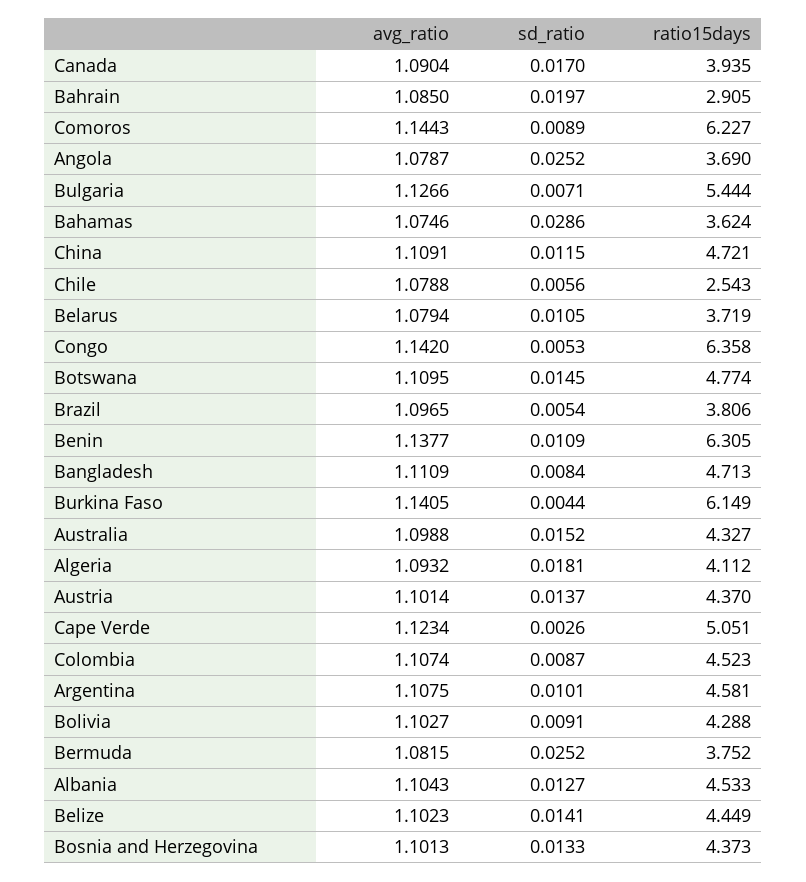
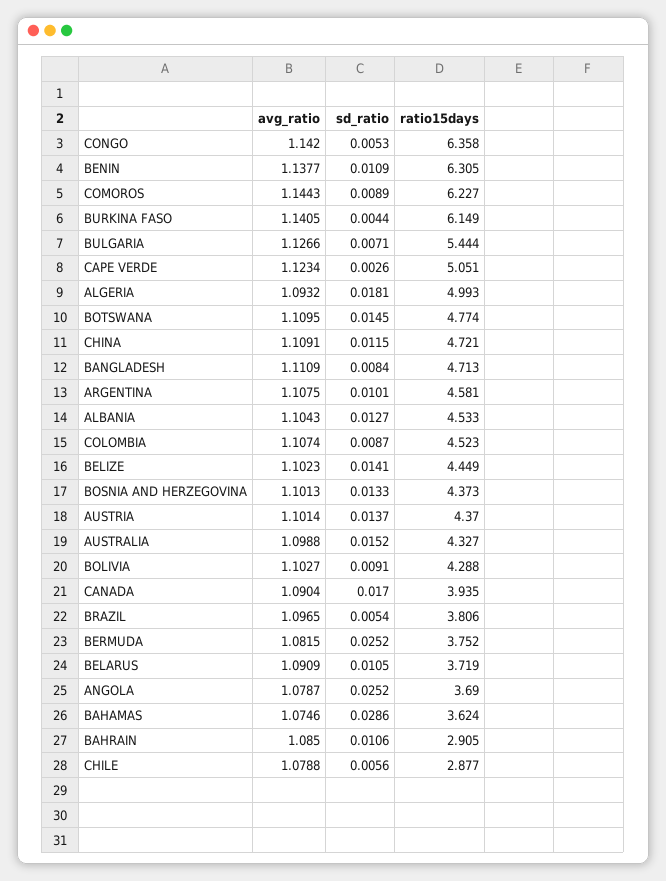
  {
    "avg_ratio": {
      "Canada": 1.0904,
      "Bahrain": 1.085,
      "Comoros": 1.1443,
      "Angola": 1.0787,
      "Bulgaria": 1.1266,
      "Bahamas": 1.0746,
      "China": 1.1091,
      "Chile": 1.0788,
-     "Belarus": 1.0794,
+     "Belarus": 1.0909,
      "Congo": 1.142,
      "Botswana": 1.1095,
      "Brazil": 1.0965,
      "Benin": 1.1377,
      "Bangladesh": 1.1109,
      "Burkina Faso": 1.1405,
      "Australia": 1.0988,
      "Algeria": 1.0932,
      "Austria": 1.1014,
      "Cape Verde": 1.1234,
      "Colombia": 1.1074,
      "Argentina": 1.1075,
      "Bolivia": 1.1027,
      "Bermuda": 1.0815,
      "Albania": 1.1043,
      "Belize": 1.1023,
      "Bosnia and Herzegovina": 1.1013
    },
    "sd_ratio": {
      "Canada": 0.017,
-     "Bahrain": 0.0197,
+     "Bahrain": 0.0106,
      "Comoros": 0.0089,
      "Angola": 0.0252,
      "Bulgaria": 0.0071,
      "Bahamas": 0.0286,
      "China": 0.0115,
      "Chile": 0.0056,
      "Belarus": 0.0105,
      "Congo": 0.0053,
      "Botswana": 0.0145,
      "Brazil": 0.0054,
      "Benin": 0.0109,
      "Bangladesh": 0.0084,
      "Burkina Faso": 0.0044,
      "Australia": 0.0152,
      "Algeria": 0.0181,
      "Austria": 0.0137,
      "Cape Verde": 0.0026,
      "Colombia": 0.0087,
      "Argentina": 0.0101,
      "Bolivia": 0.0091,
      "Bermuda": 0.0252,
      "Albania": 0.0127,
      "Belize": 0.0141,
      "Bosnia and Herzegovina": 0.0133
    },
    "ratio15days": {
      "Canada": 3.935,
      "Bahrain": 2.905,
      "Comoros": 6.227,
      "Angola": 3.69,
      "Bulgaria": 5.444,
      "Bahamas": 3.624,
      "China": 4.721,
-     "Chile": 2.543,
+     "Chile": 2.877,
      "Belarus": 3.719,
      "Congo": 6.358,
      "Botswana": 4.774,
      "Brazil": 3.806,
      "Benin": 6.305,
      "Bangladesh": 4.713,
      "Burkina Faso": 6.149,
      "Australia": 4.327,
-     "Algeria": 4.112,
+     "Algeria": 4.993,
      "Austria": 4.37,
      "Cape Verde": 5.051,
      "Colombia": 4.523,
      "Argentina": 4.581,
      "Bolivia": 4.288,
      "Bermuda": 3.752,
      "Albania": 4.533,
      "Belize": 4.449,
      "Bosnia and Herzegovina": 4.373
    }
  }

